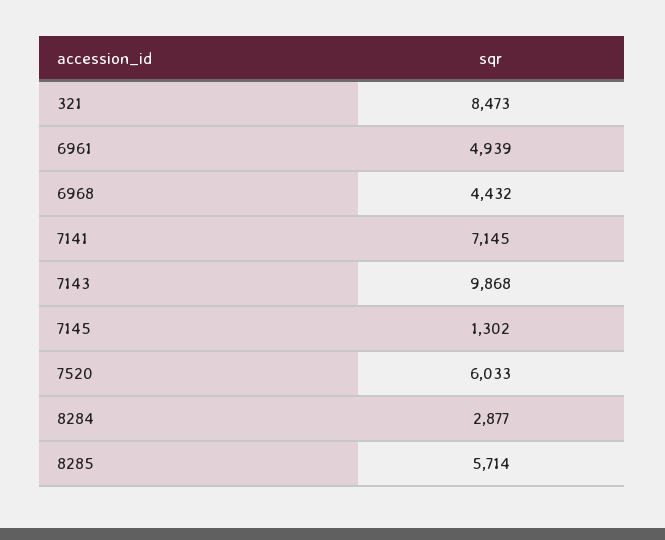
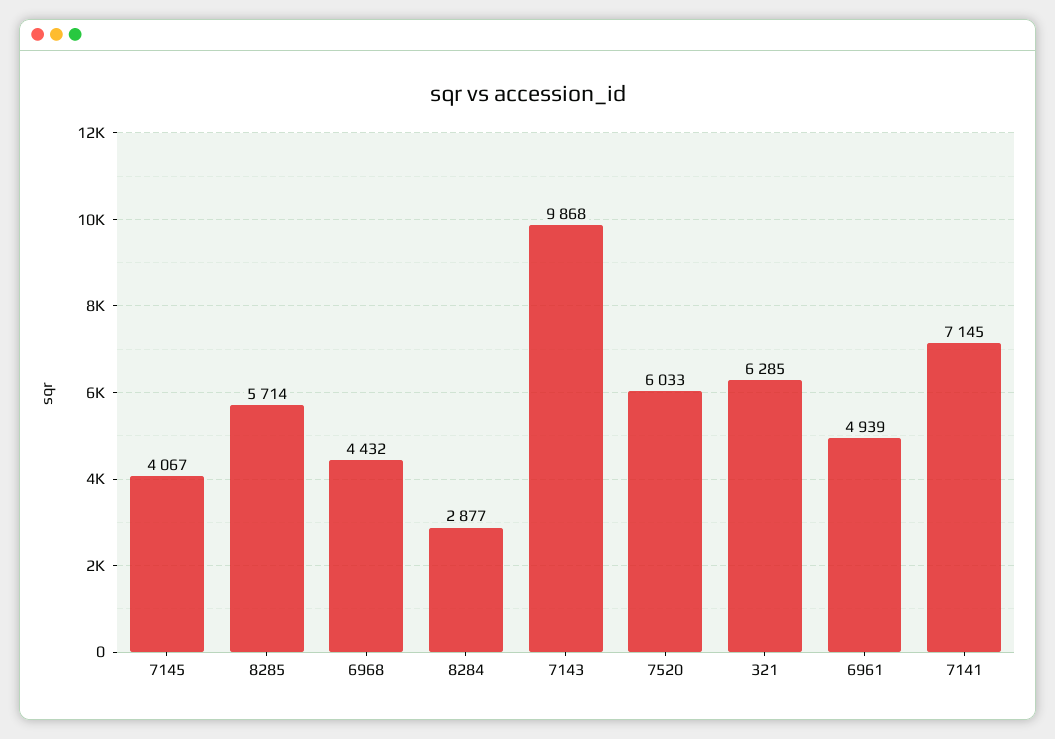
  {
-   "321": 8473,
+   "321": 6285,
    "6961": 4939,
    "6968": 4432,
    "7141": 7145,
    "7143": 9868,
-   "7145": 1302,
+   "7145": 4067,
    "7520": 6033,
    "8284": 2877,
    "8285": 5714
  }

